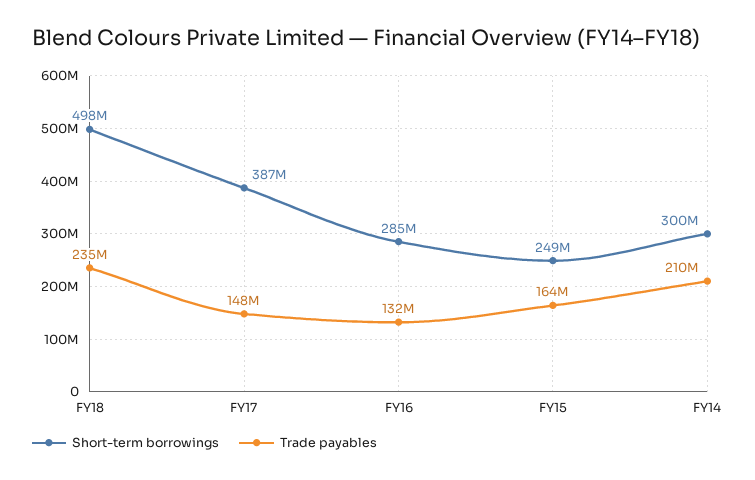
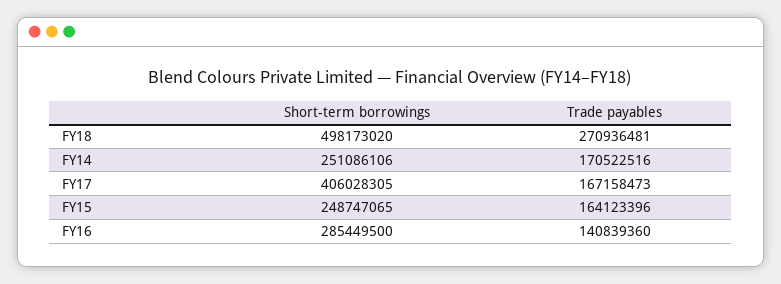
  {
    "Short-term borrowings": {
      "FY18": 498173020,
-     "FY17": 387000000,
+     "FY17": 406028305,
      "FY16": 285449500,
      "FY15": 248747065,
-     "FY14": 300000000
+     "FY14": 251086106
    },
    "Trade payables": {
-     "FY18": 235000000,
+     "FY18": 270936481,
-     "FY17": 148000000,
+     "FY17": 167158473,
-     "FY16": 132000000,
+     "FY16": 140839360,
      "FY15": 164123396,
-     "FY14": 210000000
+     "FY14": 170522516
    }
  }

